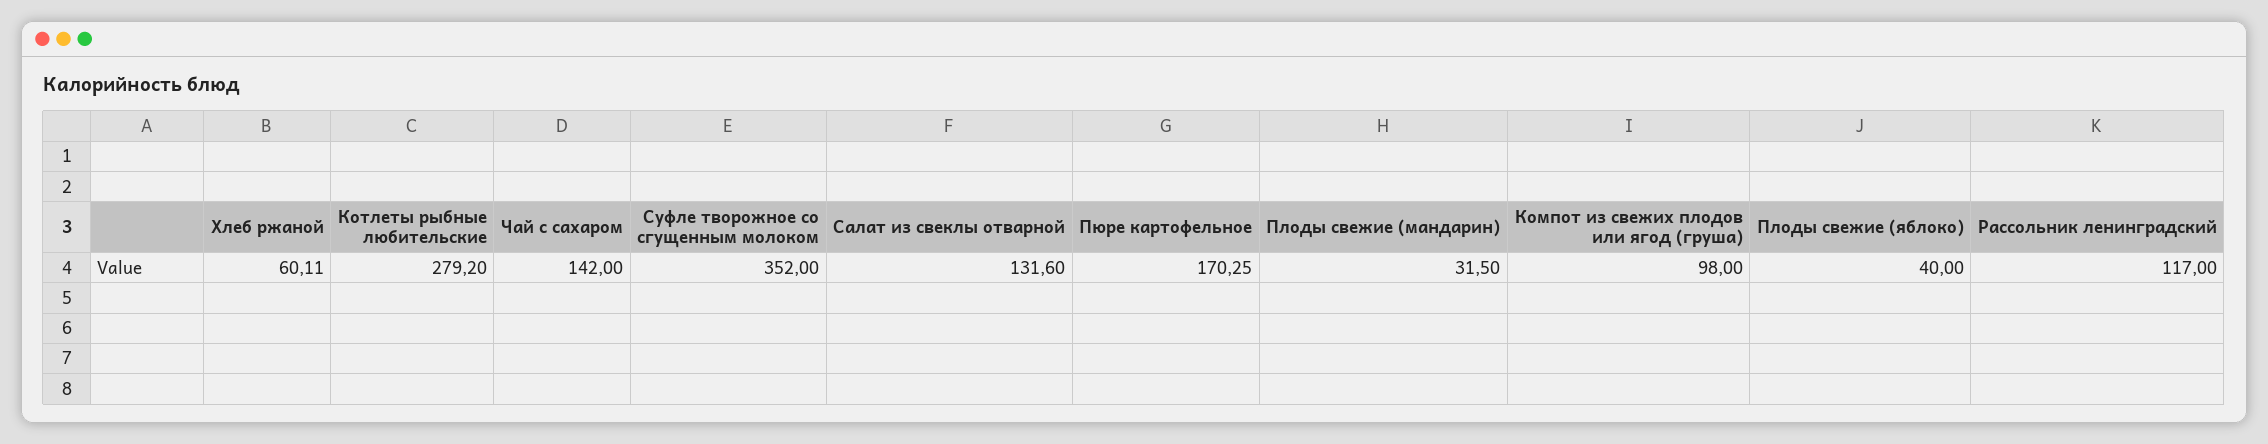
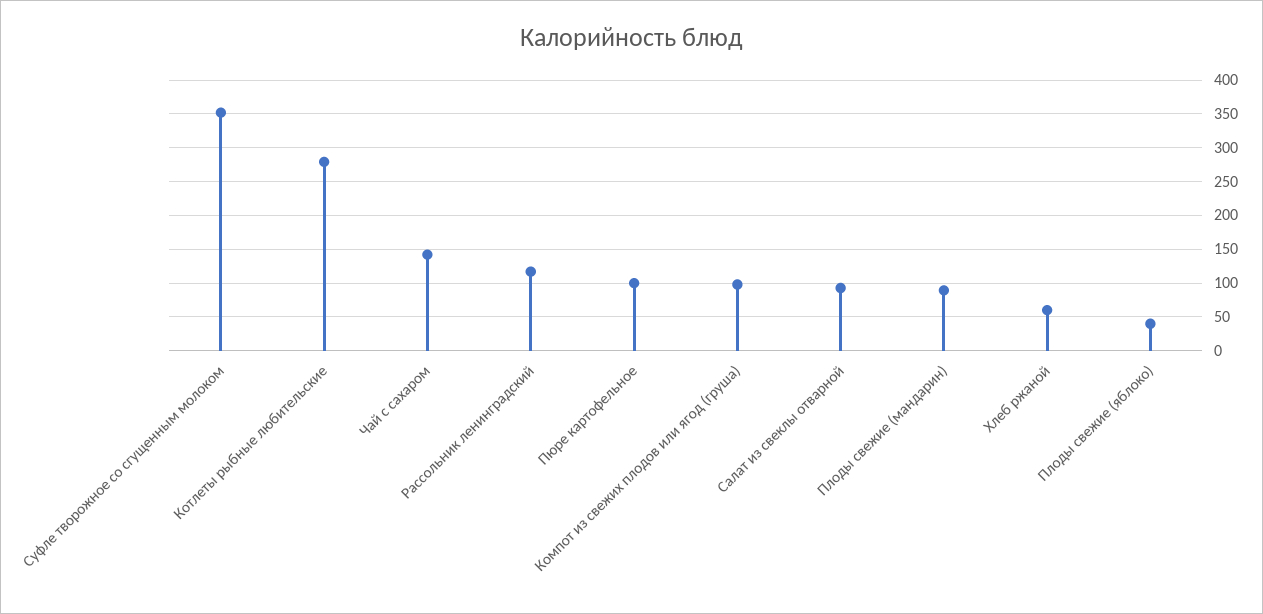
  {
    "Хлеб ржаной": 60.11,
    "Котлеты рыбные любительские": 279.2,
    "Чай с сахаром": 142,
    "Суфле творожное со сгущенным молоком": 352,
-   "Салат из свеклы отварной": 131.6,
+   "Салат из свеклы отварной": 90,
-   "Пюре картофельное": 170.25,
+   "Пюре картофельное": 100,
-   "Плоды свежие (мандарин)": 31.5,
+   "Плоды свежие (мандарин)": 90,
    "Компот из свежих плодов или ягод (груша)": 98,
    "Плоды свежие (яблоко)": 40,
    "Рассольник ленинградский": 117
  }

